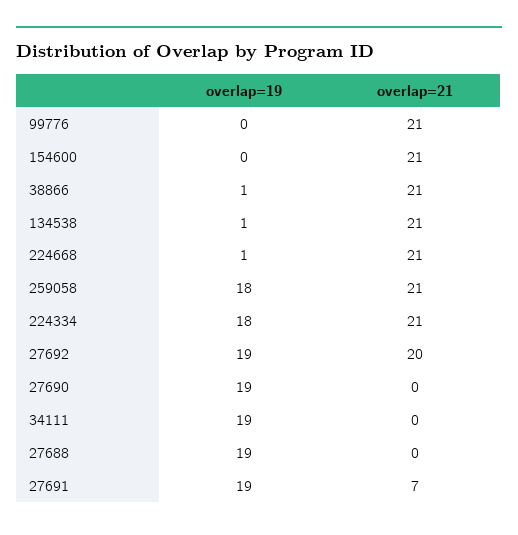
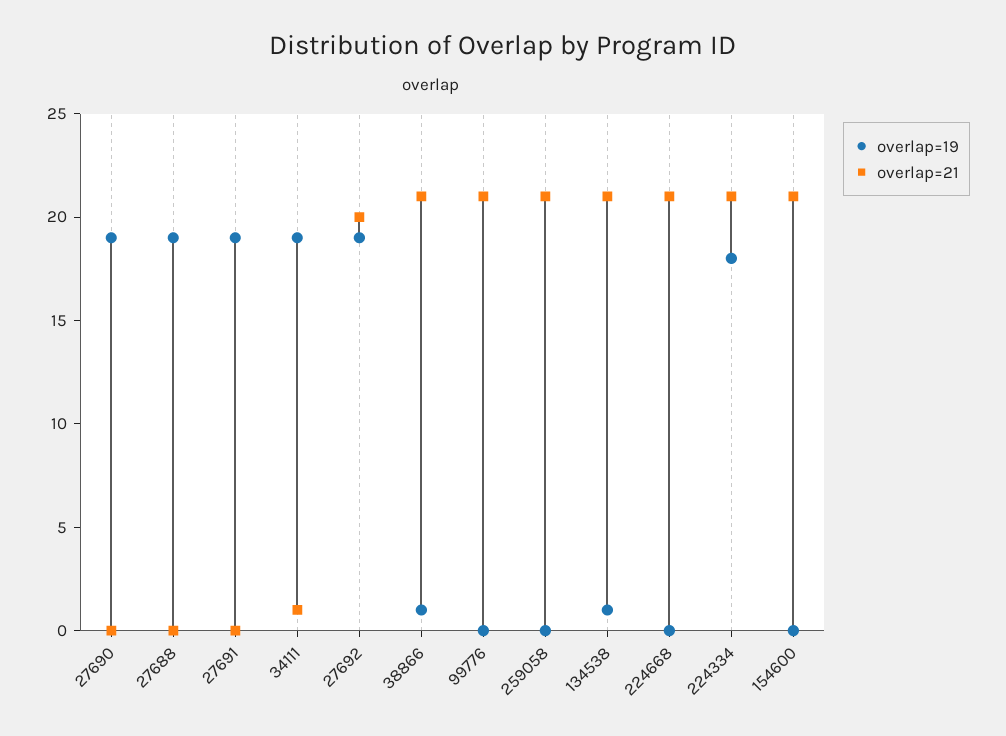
  {
    "overlap=19": {
      "99776": 0,
      "154600": 0,
      "38866": 1,
      "134538": 1,
-     "224668": 1,
+     "224668": 0,
-     "259058": 18,
+     "259058": 0,
      "224334": 18,
      "27692": 19,
      "27690": 19,
      "34111": 19,
      "27688": 19,
      "27691": 19
    },
    "overlap=21": {
      "99776": 21,
      "154600": 21,
      "38866": 21,
      "134538": 21,
      "224668": 21,
      "259058": 21,
      "224334": 21,
      "27692": 20,
      "27690": 0,
-     "34111": 0,
+     "34111": 1,
      "27688": 0,
-     "27691": 7
+     "27691": 0
    }
  }

